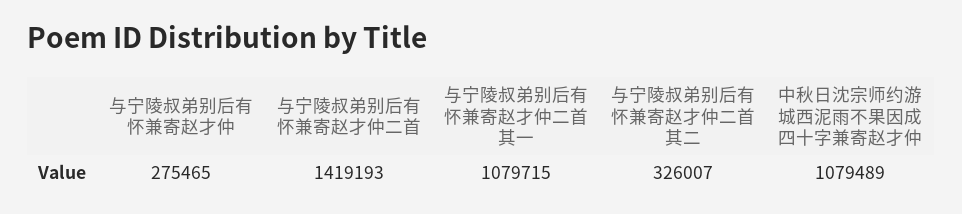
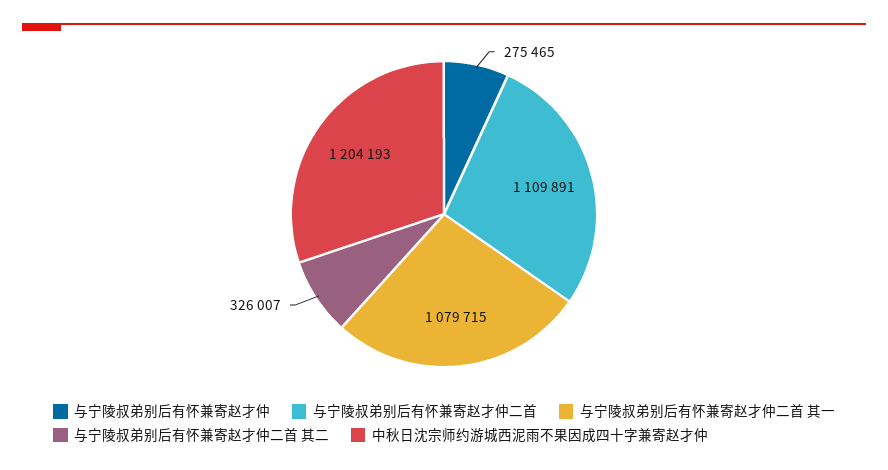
  {
    "与宁陵叔弟别后有怀兼寄赵才仲": 275465,
-   "与宁陵叔弟别后有怀兼寄赵才仲二首": 1419193,
+   "与宁陵叔弟别后有怀兼寄赵才仲二首": 1109891,
    "与宁陵叔弟别后有怀兼寄赵才仲二首 其一": 1079715,
    "与宁陵叔弟别后有怀兼寄赵才仲二首 其二": 326007,
-   "中秋日沈宗师约游城西泥雨不果因成四十字兼寄赵才仲": 1079489
+   "中秋日沈宗师约游城西泥雨不果因成四十字兼寄赵才仲": 1204193
  }

